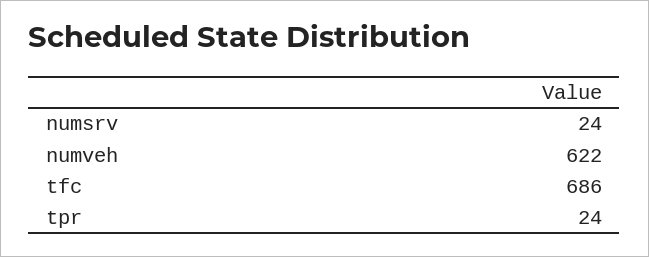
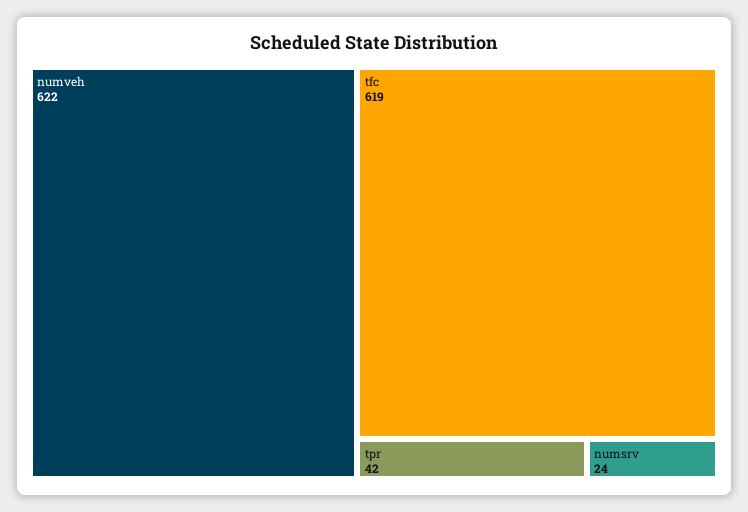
  {
    "numsrv": 24,
    "numveh": 622,
-   "tfc": 686,
+   "tfc": 619,
-   "tpr": 24
+   "tpr": 42
  }

